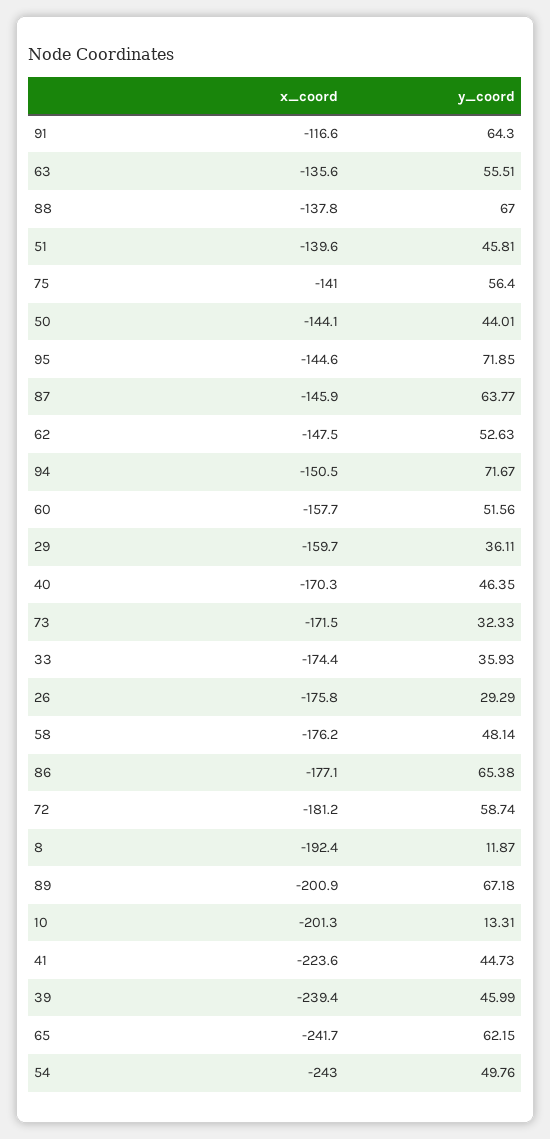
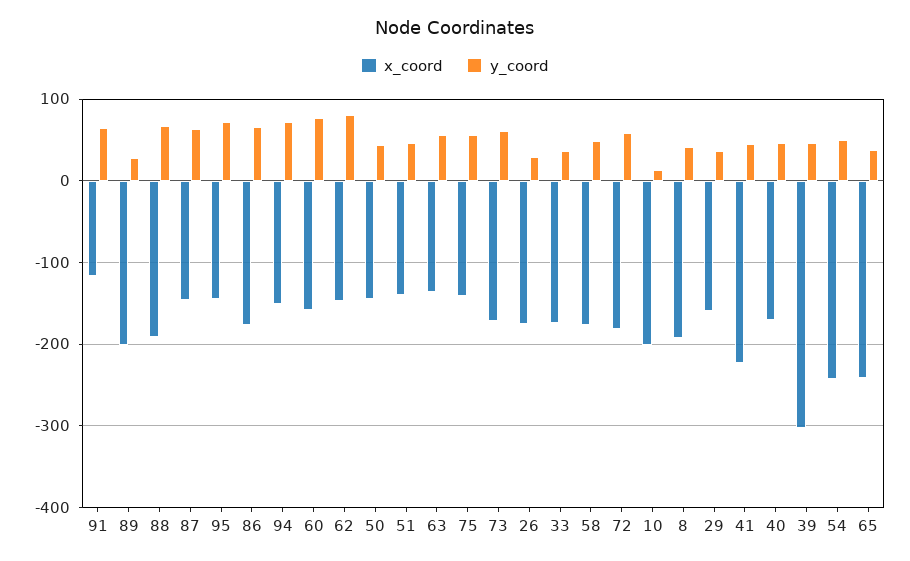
  {
    "x_coord": {
      "91": -116.6,
      "63": -135.6,
-     "88": -137.8,
+     "88": -190,
      "51": -139.6,
      "75": -141,
      "50": -144.1,
      "95": -144.6,
      "87": -145.9,
      "62": -147.5,
      "94": -150.5,
      "60": -157.7,
      "29": -159.7,
      "40": -170.3,
      "73": -171.5,
      "33": -174.4,
      "26": -175.8,
      "58": -176.2,
      "86": -177.1,
      "72": -181.2,
      "8": -192.4,
      "89": -200.9,
      "10": -201.3,
      "41": -223.6,
-     "39": -239.4,
+     "39": -300,
      "65": -241.7,
      "54": -243
    },
    "y_coord": {
      "91": 64.3,
      "63": 55.51,
      "88": 67,
      "51": 45.81,
      "75": 56.4,
      "50": 44.01,
      "95": 71.85,
      "87": 63.77,
-     "62": 52.63,
+     "62": 80,
      "94": 71.67,
-     "60": 51.56,
+     "60": 80,
      "29": 36.11,
      "40": 46.35,
-     "73": 32.33,
+     "73": 60,
      "33": 35.93,
      "26": 29.29,
      "58": 48.14,
      "86": 65.38,
      "72": 58.74,
-     "8": 11.87,
+     "8": 40,
-     "89": 67.18,
+     "89": 30,
      "10": 13.31,
      "41": 44.73,
      "39": 45.99,
-     "65": 62.15,
+     "65": 40,
      "54": 49.76
    }
  }

